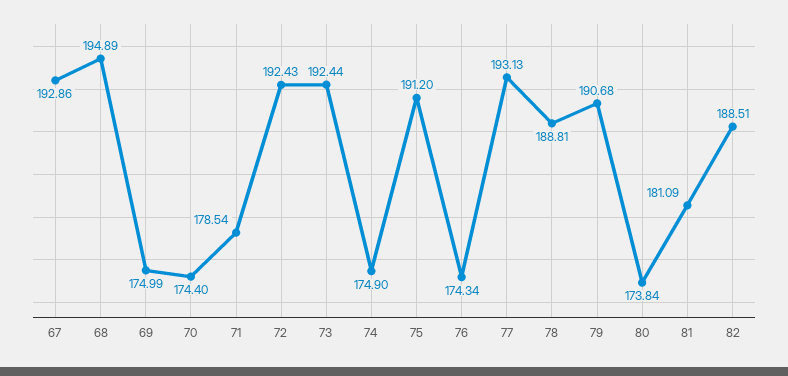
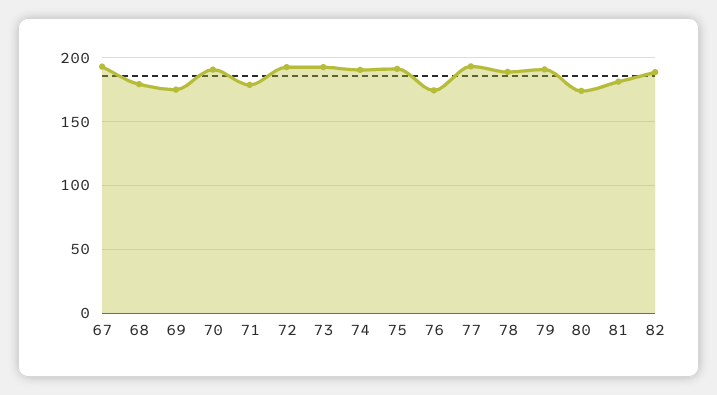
  {
    "67": 192.86,
-   "68": 194.89,
+   "68": 180,
    "69": 174.99,
-   "70": 174.4,
+   "70": 190,
    "71": 178.54,
    "72": 192.43,
    "73": 192.44,
-   "74": 174.9,
+   "74": 190,
    "75": 191.2,
    "76": 174.34,
    "77": 193.13,
    "78": 188.81,
    "79": 190.68,
    "80": 173.84,
    "81": 181.09,
    "82": 188.51
  }

